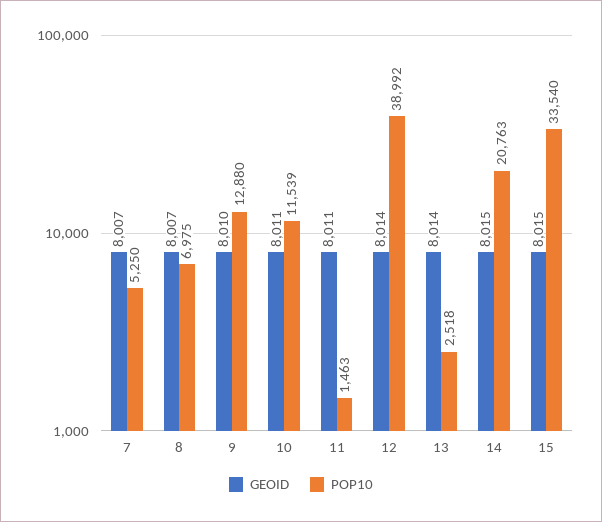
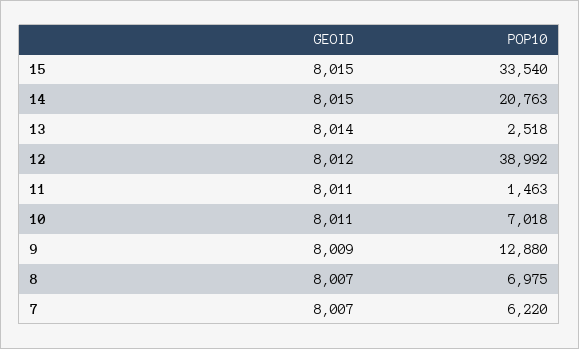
  {
    "GEOID": {
      "7": 8007,
      "8": 8007,
-     "9": 8010,
+     "9": 8009,
      "10": 8011,
      "11": 8011,
-     "12": 8014,
+     "12": 8012,
      "13": 8014,
      "14": 8015,
      "15": 8015
    },
    "POP10": {
-     "7": 5250,
+     "7": 6220,
      "8": 6975,
      "9": 12880,
-     "10": 11539,
+     "10": 7018,
      "11": 1463,
      "12": 38992,
      "13": 2518,
      "14": 20763,
      "15": 33540
    }
  }

